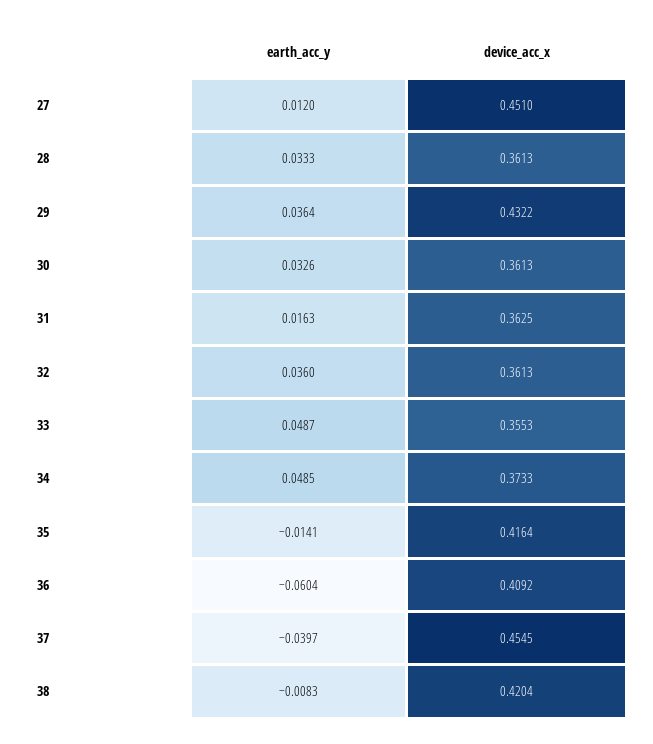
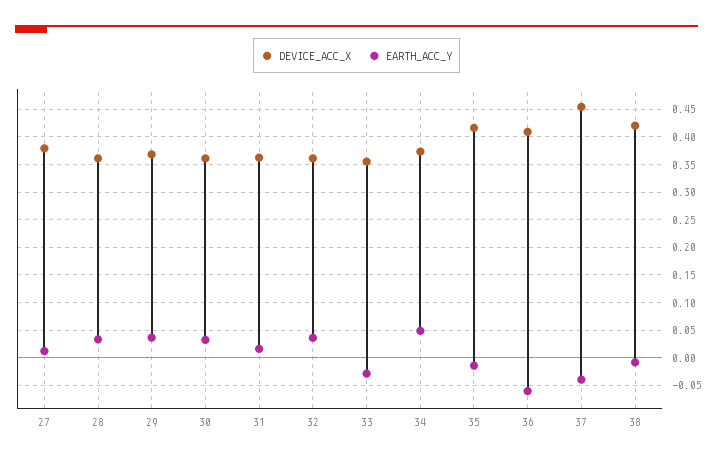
  {
    "earth_acc_y": {
      "27": 0.012,
      "28": 0.0333,
      "29": 0.0364,
      "30": 0.0326,
      "31": 0.0163,
      "32": 0.036,
-     "33": 0.0487,
+     "33": -0.025,
      "34": 0.0485,
      "35": -0.0141,
      "36": -0.0604,
      "37": -0.0397,
      "38": -0.0083
    },
    "device_acc_x": {
-     "27": 0.451,
+     "27": 0.375,
      "28": 0.3613,
-     "29": 0.4322,
+     "29": 0.375,
      "30": 0.3613,
      "31": 0.3625,
      "32": 0.3613,
      "33": 0.3553,
      "34": 0.3733,
      "35": 0.4164,
      "36": 0.4092,
      "37": 0.4545,
      "38": 0.4204
    }
  }

